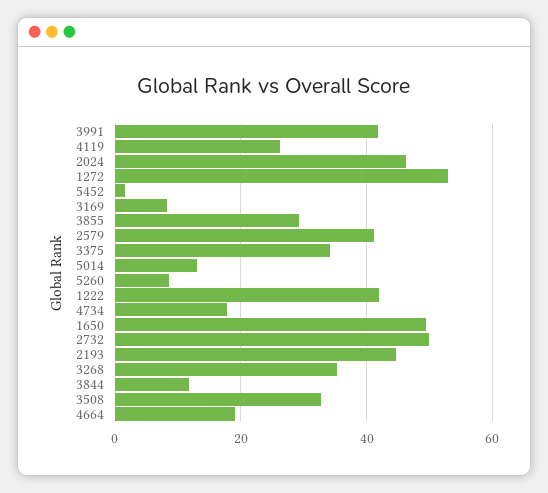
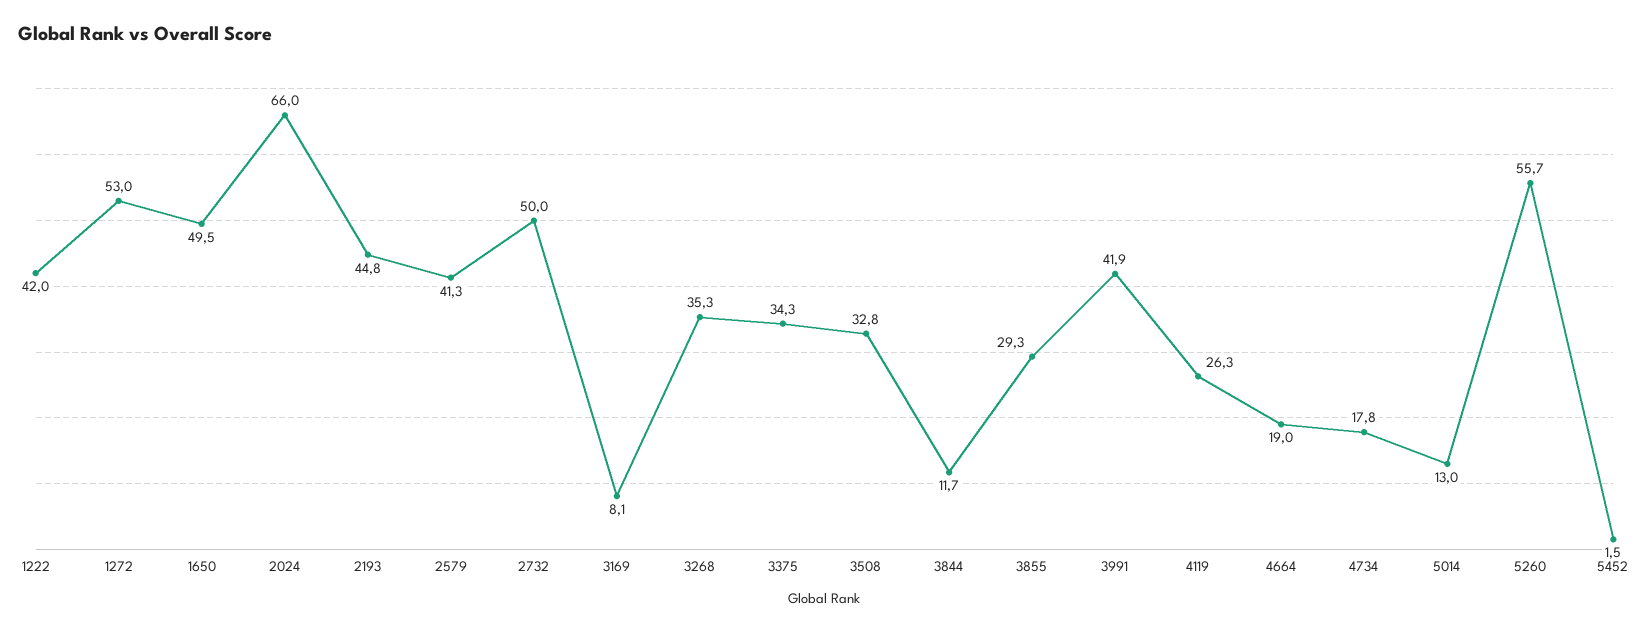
  {
    "3991": 41.9,
    "4119": 26.3,
-   "2024": 46,
+   "2024": 66,
    "1272": 53,
    "5452": 1.5,
    "3169": 8.1,
    "3855": 29.3,
    "2579": 41.3,
    "3375": 34.3,
    "5014": 13,
-   "5260": 8,
+   "5260": 55.7,
    "1222": 42,
    "4734": 17.8,
    "1650": 49.5,
    "2732": 50,
    "2193": 44.8,
    "3268": 35.3,
    "3844": 11.7,
    "3508": 32.8,
    "4664": 19
  }

